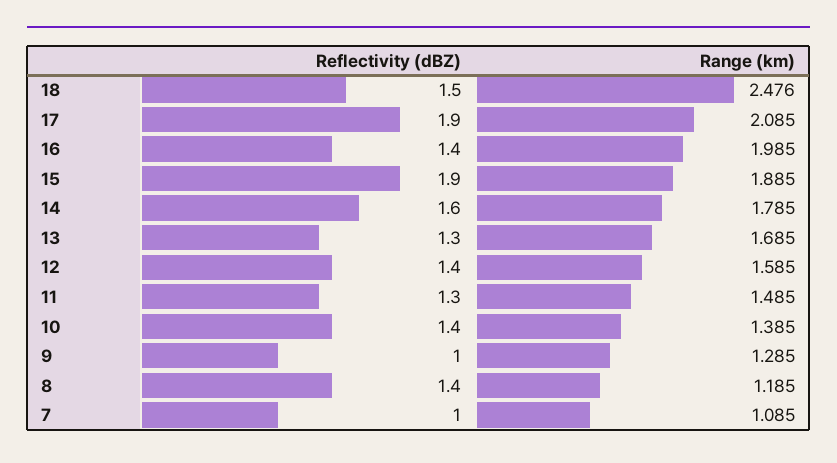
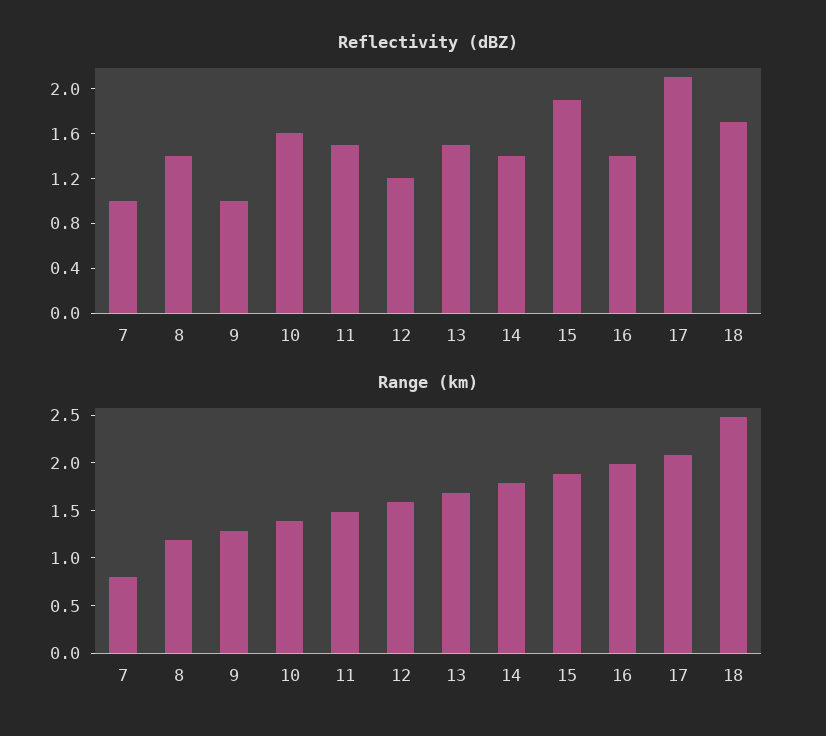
  {
    "Reflectivity (dBZ)": {
-     "18": 1.5,
+     "18": 1.7,
-     "17": 1.9,
+     "17": 2.1,
      "16": 1.4,
      "15": 1.9,
-     "14": 1.6,
+     "14": 1.4,
-     "13": 1.3,
+     "13": 1.5,
-     "12": 1.4,
+     "12": 1.2,
-     "11": 1.3,
+     "11": 1.5,
-     "10": 1.4,
+     "10": 1.6,
      "9": 1,
      "8": 1.4,
      "7": 1
    },
    "Range (km)": {
      "18": 2.476,
      "17": 2.085,
      "16": 1.985,
      "15": 1.885,
      "14": 1.785,
      "13": 1.685,
      "12": 1.585,
      "11": 1.485,
      "10": 1.385,
      "9": 1.285,
      "8": 1.185,
-     "7": 1.085
+     "7": 0.8
    }
  }

